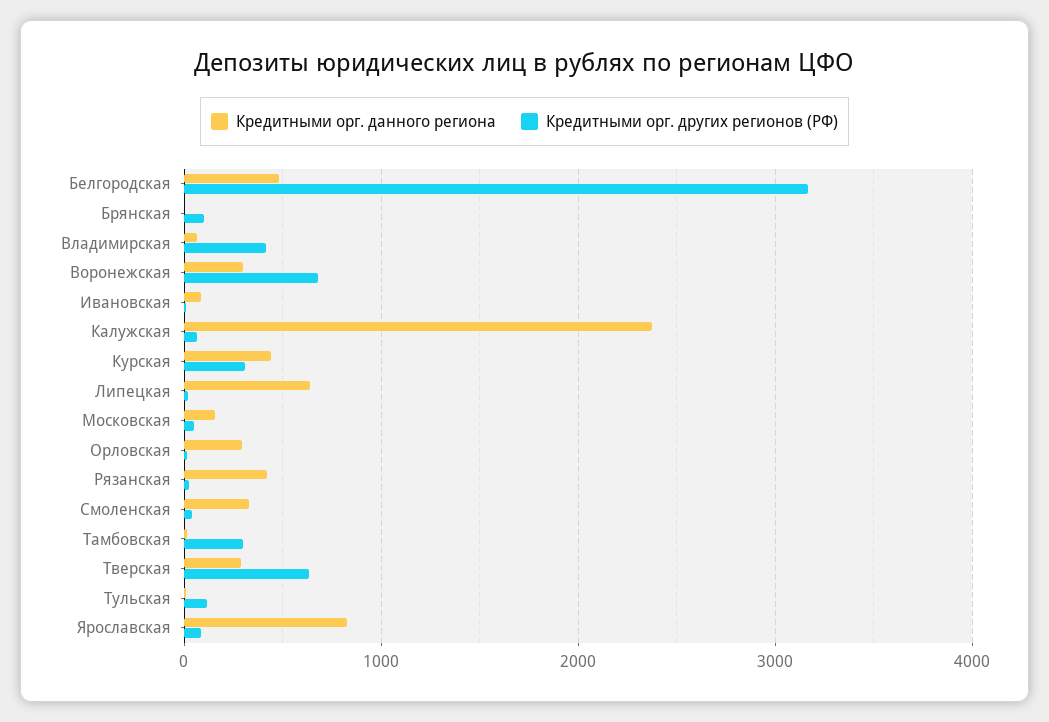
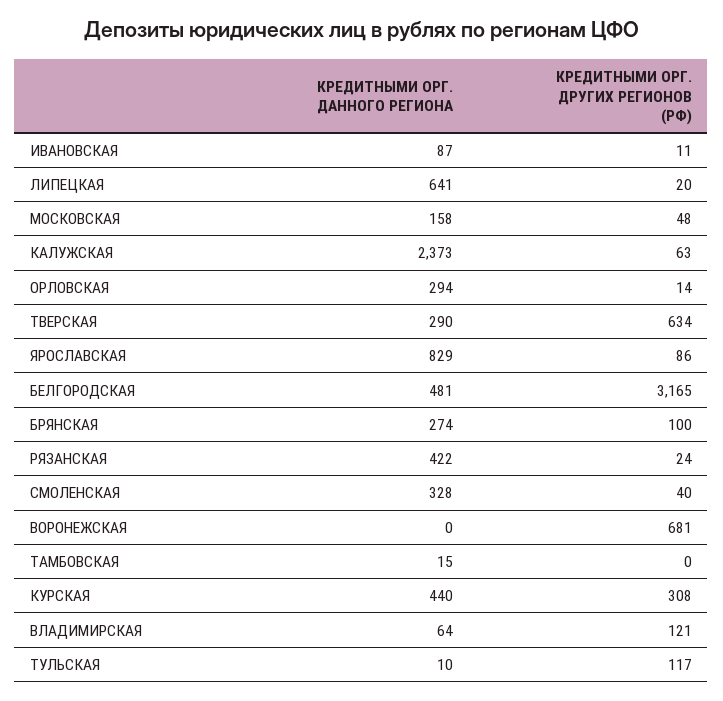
  {
    "Кредитными орг. данного региона": {
      "Белгородская": 481,
-     "Брянская": 0,
+     "Брянская": 274,
      "Владимирская": 64,
-     "Воронежская": 300,
+     "Воронежская": 0,
      "Ивановская": 87,
      "Калужская": 2373,
      "Курская": 440,
      "Липецкая": 641,
      "Московская": 158,
      "Орловская": 294,
      "Рязанская": 422,
      "Смоленская": 328,
      "Тамбовская": 15,
      "Тверская": 290,
      "Тульская": 10,
      "Ярославская": 829
    },
    "Кредитными орг. других регионов (РФ)": {
      "Белгородская": 3165,
      "Брянская": 100,
-     "Владимирская": 400,
+     "Владимирская": 121,
      "Воронежская": 681,
      "Ивановская": 11,
      "Калужская": 63,
      "Курская": 308,
      "Липецкая": 20,
      "Московская": 48,
      "Орловская": 14,
      "Рязанская": 24,
      "Смоленская": 40,
-     "Тамбовская": 300,
+     "Тамбовская": 0,
      "Тверская": 634,
      "Тульская": 117,
      "Ярославская": 86
    }
  }

